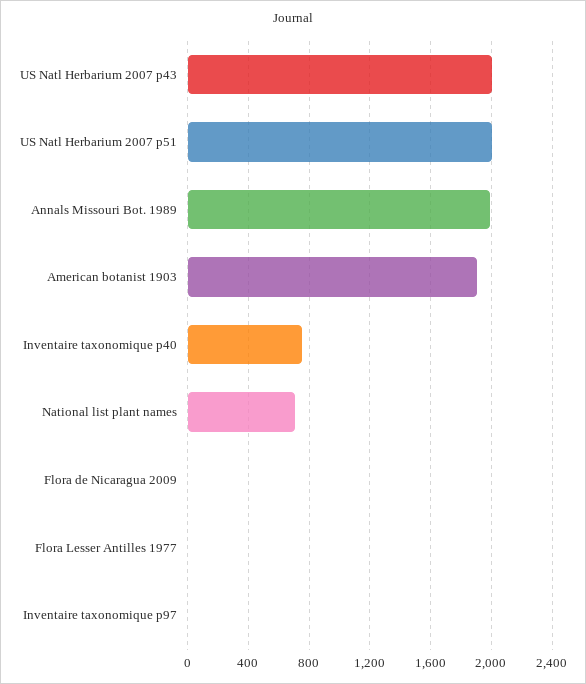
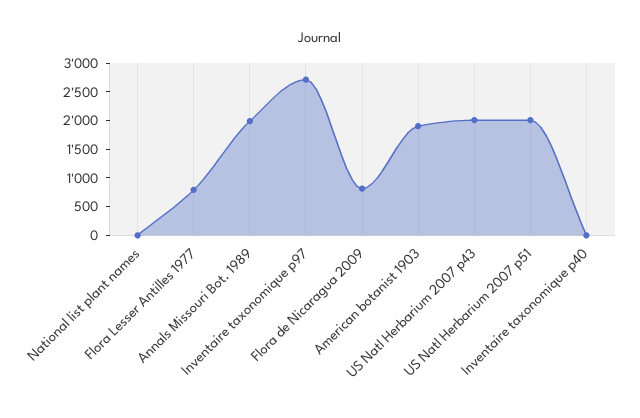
  {
    "US Natl Herbarium 2007 p43": 2000,
    "US Natl Herbarium 2007 p51": 2000,
    "Annals Missouri Bot. 1989": 2000,
    "American botanist 1903": 1900,
-   "Inventaire taxonomique p40": 750,
+   "Inventaire taxonomique p40": 0,
-   "National list plant names": 700,
+   "National list plant names": 0,
-   "Flora de Nicaragua 2009": 0,
+   "Flora de Nicaragua 2009": 750,
-   "Flora Lesser Antilles 1977": 0,
+   "Flora Lesser Antilles 1977": 750,
-   "Inventaire taxonomique p97": 0
+   "Inventaire taxonomique p97": 2750
  }

